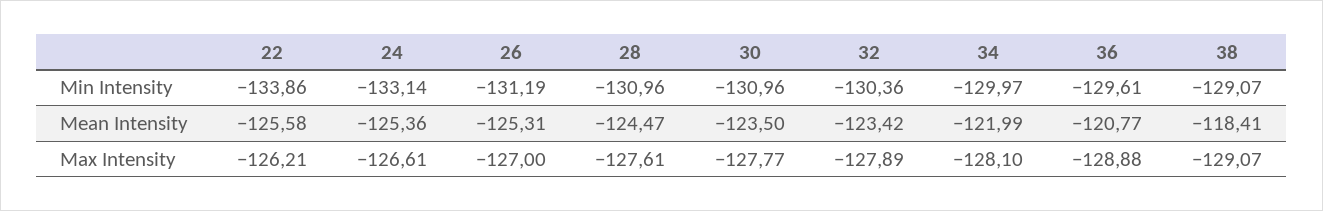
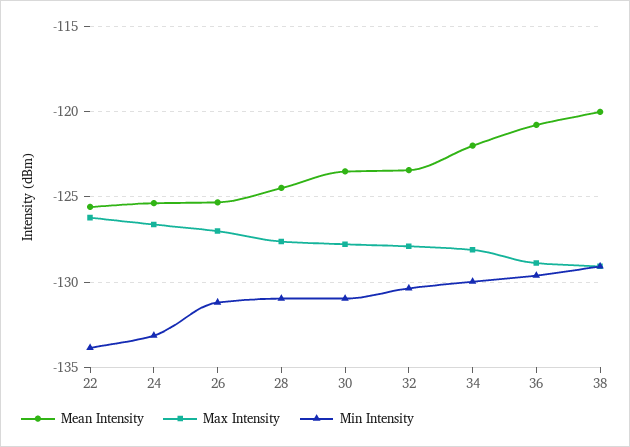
  {
    "Min Intensity": {
      "22": -133.86,
      "24": -133.14,
      "26": -131.19,
      "28": -130.96,
      "30": -130.96,
      "32": -130.36,
      "34": -129.97,
      "36": -129.61,
      "38": -129.07
    },
    "Mean Intensity": {
      "22": -125.58,
      "24": -125.36,
      "26": -125.31,
      "28": -124.47,
      "30": -123.5,
      "32": -123.42,
      "34": -121.99,
      "36": -120.77,
-     "38": -118.41
+     "38": -120
    },
    "Max Intensity": {
      "22": -126.21,
      "24": -126.61,
      "26": -127,
      "28": -127.61,
      "30": -127.77,
      "32": -127.89,
      "34": -128.1,
      "36": -128.88,
      "38": -129.07
    }
  }

